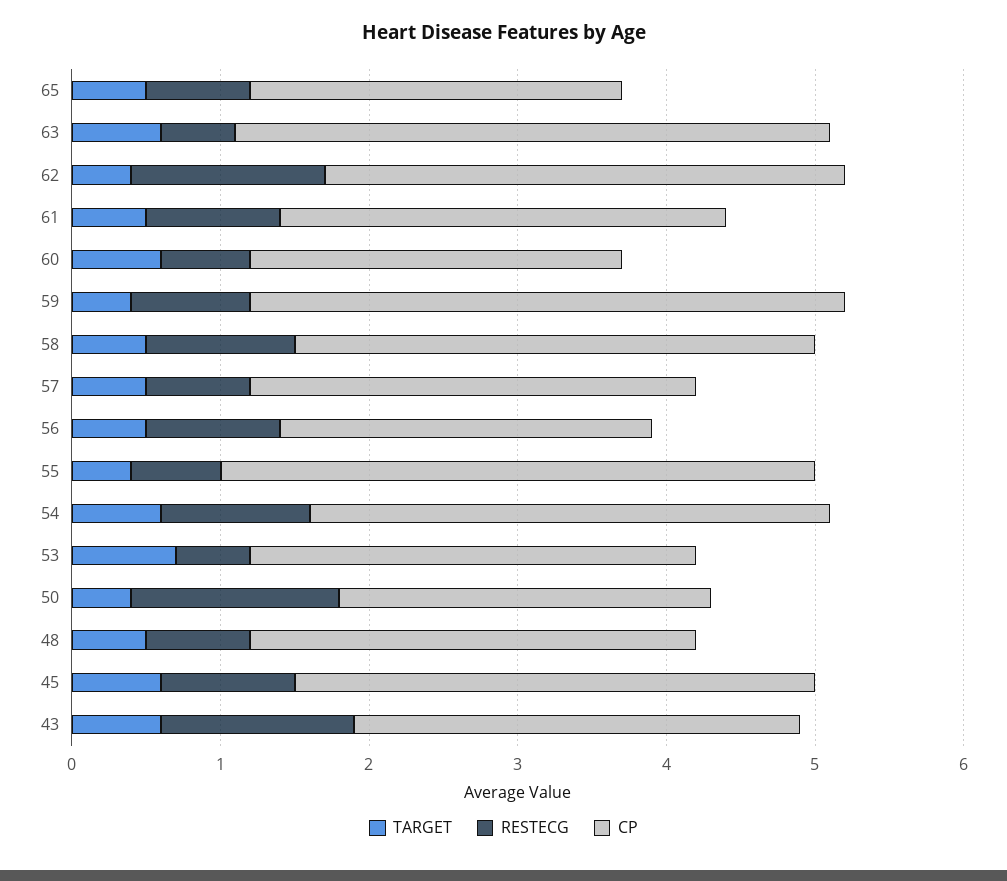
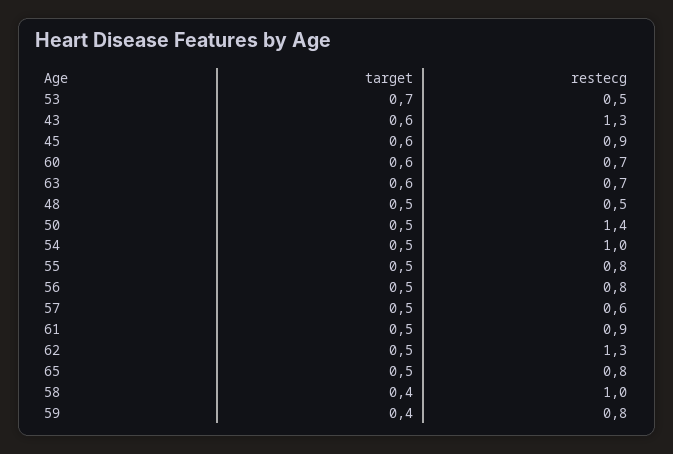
  {
    "TARGET": {
      "65": 0.5,
      "63": 0.6,
-     "62": 0.4,
+     "62": 0.5,
      "61": 0.5,
      "60": 0.6,
      "59": 0.4,
-     "58": 0.5,
+     "58": 0.4,
      "57": 0.5,
      "56": 0.5,
-     "55": 0.4,
+     "55": 0.5,
-     "54": 0.6,
+     "54": 0.5,
      "53": 0.7,
-     "50": 0.4,
+     "50": 0.5,
      "48": 0.5,
      "45": 0.6,
      "43": 0.6
    },
    "RESTECG": {
-     "65": 0.7,
+     "65": 0.8,
-     "63": 0.5,
+     "63": 0.7,
      "62": 1.3,
      "61": 0.9,
-     "60": 0.6,
+     "60": 0.7,
      "59": 0.8,
      "58": 1,
-     "57": 0.7,
+     "57": 0.6,
-     "56": 0.9,
+     "56": 0.8,
-     "55": 0.6,
+     "55": 0.8,
      "54": 1,
      "53": 0.5,
      "50": 1.4,
-     "48": 0.7,
+     "48": 0.5,
      "45": 0.9,
      "43": 1.3
-   },
+   }
-   "CP": {
-     "65": 2.5,
-     "63": 4,
-     "62": 3.5,
-     "61": 3,
-     "60": 2.5,
-     "59": 4,
-     "58": 3.5,
-     "57": 3,
-     "56": 2.5,
-     "55": 4,
-     "54": 3.5,
-     "53": 3,
-     "50": 2.5,
-     "48": 3,
-     "45": 3.5,
-     "43": 3
-   }
  }

